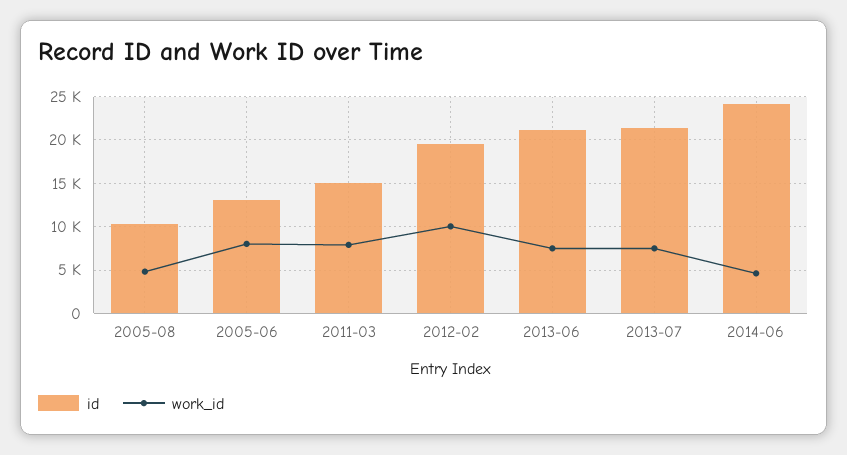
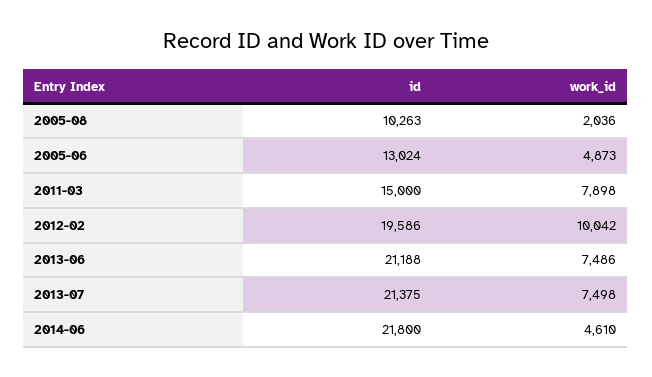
  {
    "id": {
      "2005-08": 10263,
      "2005-06": 13024,
      "2011-03": 15000,
      "2012-02": 19586,
      "2013-06": 21188,
      "2013-07": 21375,
-     "2014-06": 24000
+     "2014-06": 21800
    },
    "work_id": {
-     "2005-08": 5000,
+     "2005-08": 2036,
-     "2005-06": 8000,
+     "2005-06": 4873,
      "2011-03": 7898,
      "2012-02": 10042,
      "2013-06": 7486,
      "2013-07": 7498,
      "2014-06": 4610
    }
  }

